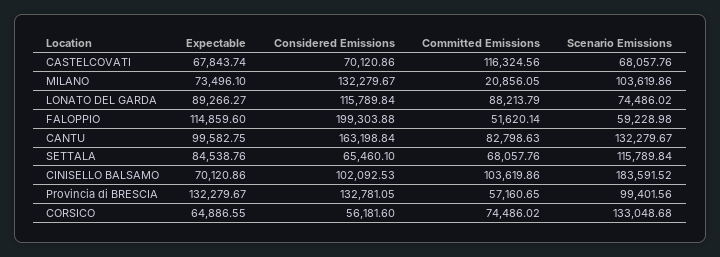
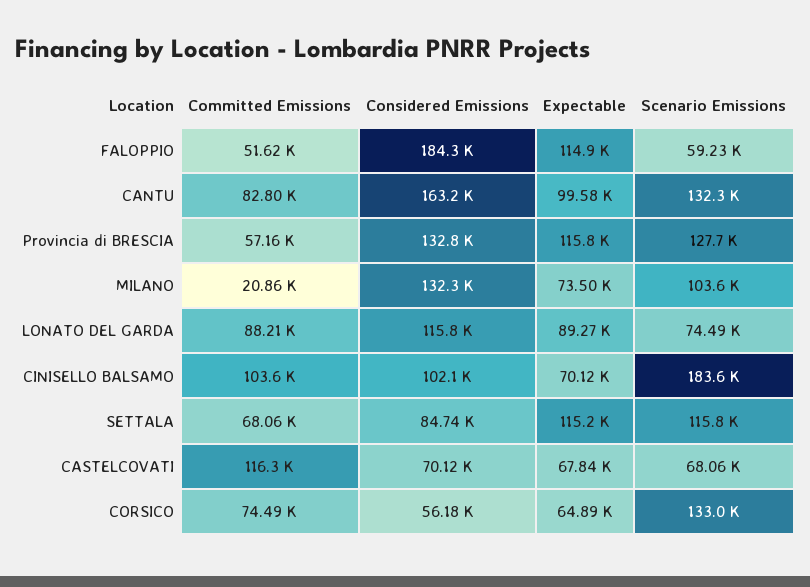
  {
    "Expectable": {
      "CASTELCOVATI": 67843.74,
      "MILANO": 73496.1,
      "LONATO DEL GARDA": 89266.27,
      "FALOPPIO": 114859.6,
      "CANTU": 99582.75,
-     "SETTALA": 84538.76,
+     "SETTALA": 115200,
      "CINISELLO BALSAMO": 70120.86,
-     "Provincia di BRESCIA": 132279.67,
+     "Provincia di BRESCIA": 115800,
      "CORSICO": 64886.55
    },
    "Considered Emissions": {
      "CASTELCOVATI": 70120.86,
      "MILANO": 132279.67,
      "LONATO DEL GARDA": 115789.84,
-     "FALOPPIO": 199303.88,
+     "FALOPPIO": 184300,
      "CANTU": 163198.84,
-     "SETTALA": 65460.1,
+     "SETTALA": 84740,
      "CINISELLO BALSAMO": 102092.53,
      "Provincia di BRESCIA": 132781.05,
      "CORSICO": 56181.6
    },
    "Committed Emissions": {
      "CASTELCOVATI": 116324.56,
      "MILANO": 20856.05,
      "LONATO DEL GARDA": 88213.79,
      "FALOPPIO": 51620.14,
      "CANTU": 82798.63,
      "SETTALA": 68057.76,
      "CINISELLO BALSAMO": 103619.86,
      "Provincia di BRESCIA": 57160.65,
      "CORSICO": 74486.02
    },
    "Scenario Emissions": {
      "CASTELCOVATI": 68057.76,
      "MILANO": 103619.86,
      "LONATO DEL GARDA": 74486.02,
      "FALOPPIO": 59228.98,
      "CANTU": 132279.67,
      "SETTALA": 115789.84,
      "CINISELLO BALSAMO": 183591.52,
-     "Provincia di BRESCIA": 99401.56,
+     "Provincia di BRESCIA": 127700,
      "CORSICO": 133048.68
    }
  }

